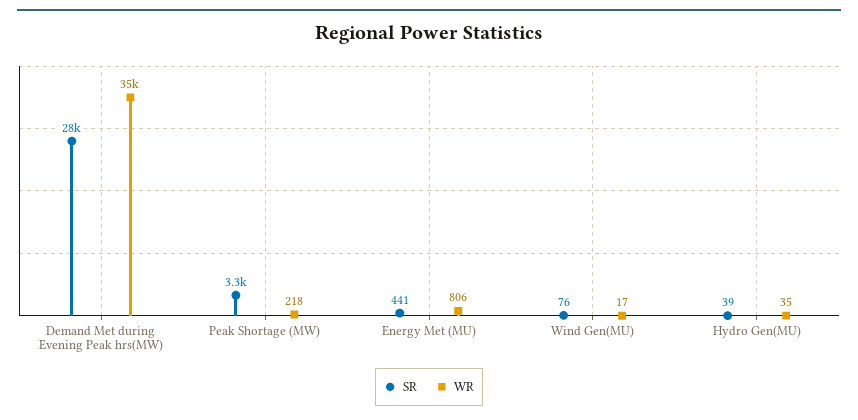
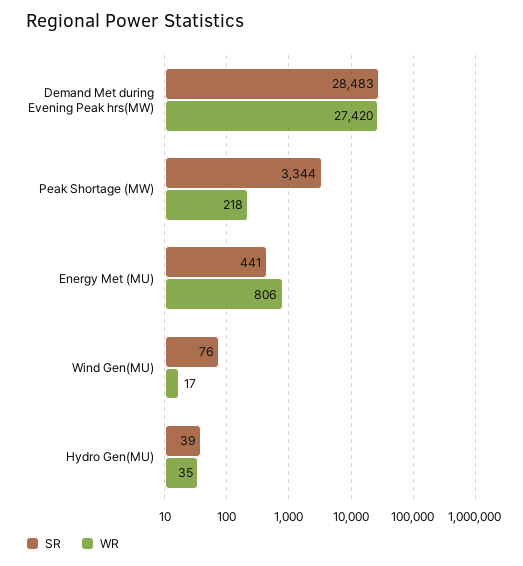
  {
    "SR": {
      "Demand Met during Evening Peak hrs(MW)": 28483,
      "Peak Shortage (MW)": 3344,
      "Energy Met (MU)": 441,
      "Wind Gen(MU)": 76,
      "Hydro Gen(MU)": 39
    },
    "WR": {
-     "Demand Met during Evening Peak hrs(MW)": 35000,
+     "Demand Met during Evening Peak hrs(MW)": 27420,
      "Peak Shortage (MW)": 218,
      "Energy Met (MU)": 806,
      "Wind Gen(MU)": 17,
      "Hydro Gen(MU)": 35
    }
  }

